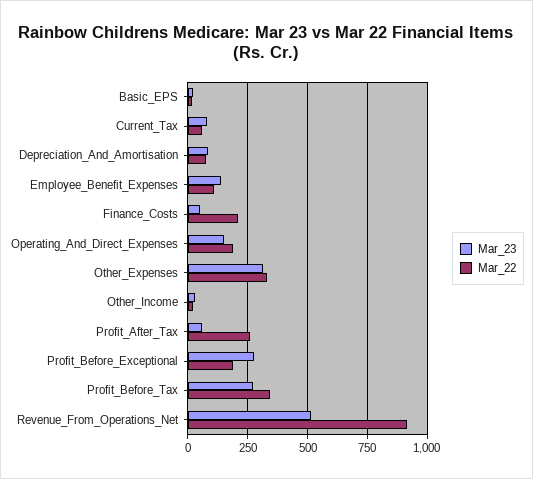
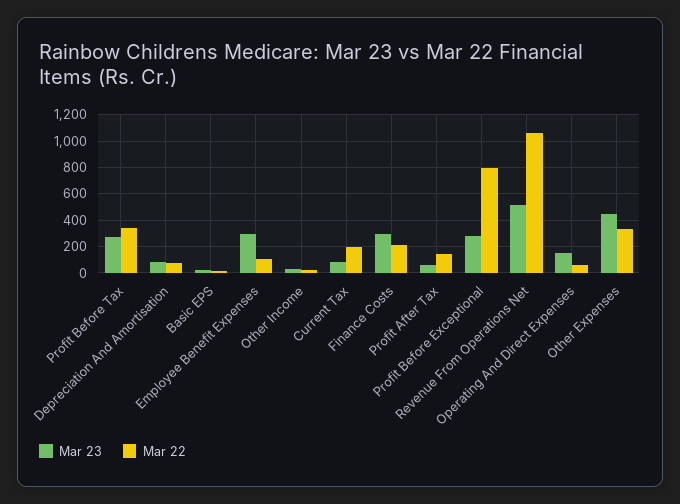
  {
    "Mar_23": {
      "Basic_EPS": 0,
      "Current_Tax": 100,
      "Depreciation_And_Amortisation": 100,
-     "Employee_Benefit_Expenses": 150,
+     "Employee_Benefit_Expenses": 300,
-     "Finance_Costs": 50,
+     "Finance_Costs": 300,
      "Operating_And_Direct_Expenses": 150,
-     "Other_Expenses": 300,
+     "Other_Expenses": 450,
      "Other_Income": 50,
      "Profit_After_Tax": 50,
      "Profit_Before_Exceptional": 300,
      "Profit_Before_Tax": 250,
      "Revenue_From_Operations_Net": 500
    },
    "Mar_22": {
      "Basic_EPS": 0,
-     "Current_Tax": 50,
+     "Current_Tax": 200,
      "Depreciation_And_Amortisation": 100,
      "Employee_Benefit_Expenses": 100,
      "Finance_Costs": 200,
-     "Operating_And_Direct_Expenses": 200,
+     "Operating_And_Direct_Expenses": 50,
      "Other_Expenses": 350,
      "Other_Income": 0,
-     "Profit_After_Tax": 250,
+     "Profit_After_Tax": 150,
-     "Profit_Before_Exceptional": 200,
+     "Profit_Before_Exceptional": 800,
      "Profit_Before_Tax": 350,
-     "Revenue_From_Operations_Net": 900
+     "Revenue_From_Operations_Net": 1050
    }
  }

